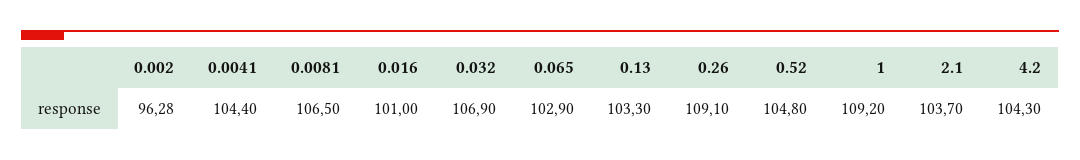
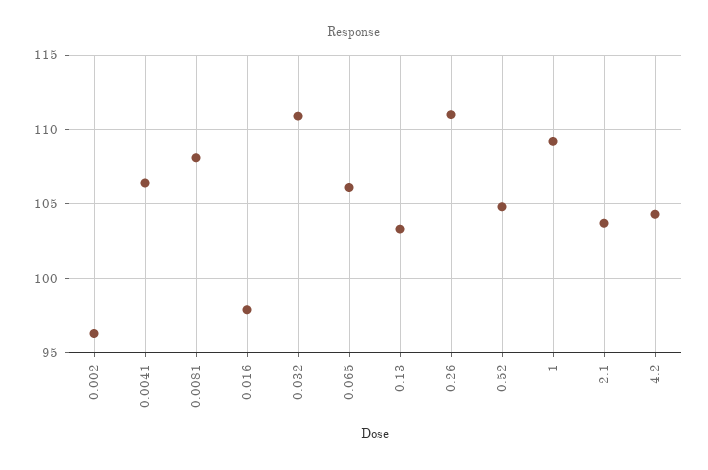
  {
    "0.002": 96.28,
-   "0.0041": 104.4,
+   "0.0041": 106.5,
-   "0.0081": 106.5,
+   "0.0081": 108,
-   "0.016": 101,
+   "0.016": 98,
-   "0.032": 106.9,
+   "0.032": 111,
-   "0.065": 102.9,
+   "0.065": 106,
    "0.13": 103.3,
-   "0.26": 109.1,
+   "0.26": 111,
    "0.52": 104.8,
    "1": 109.2,
    "2.1": 103.7,
    "4.2": 104.3
  }

